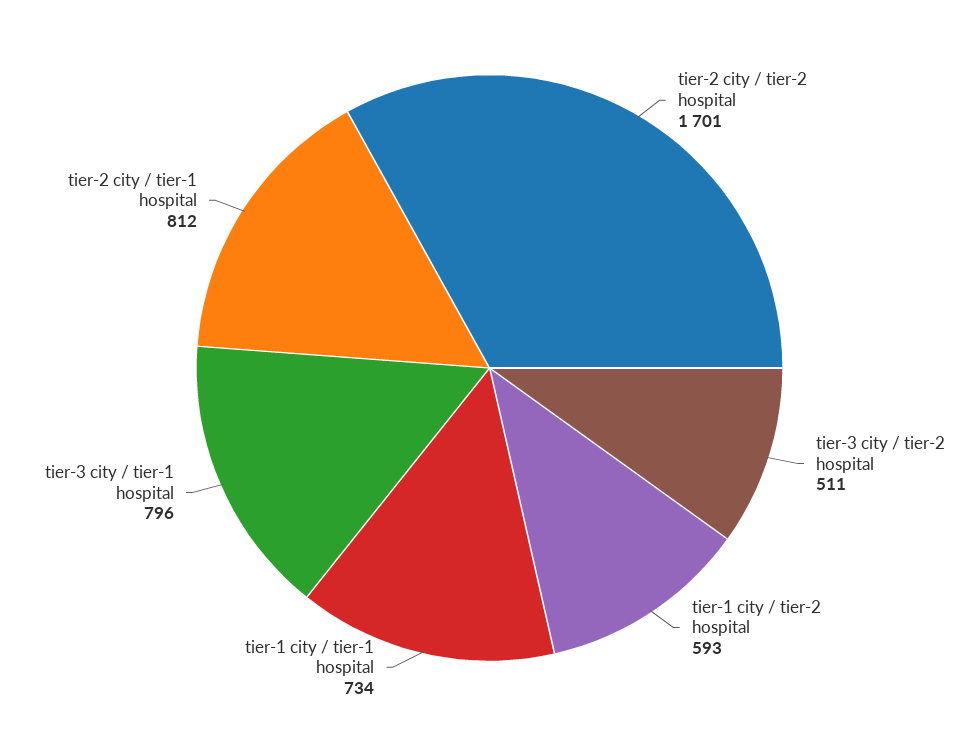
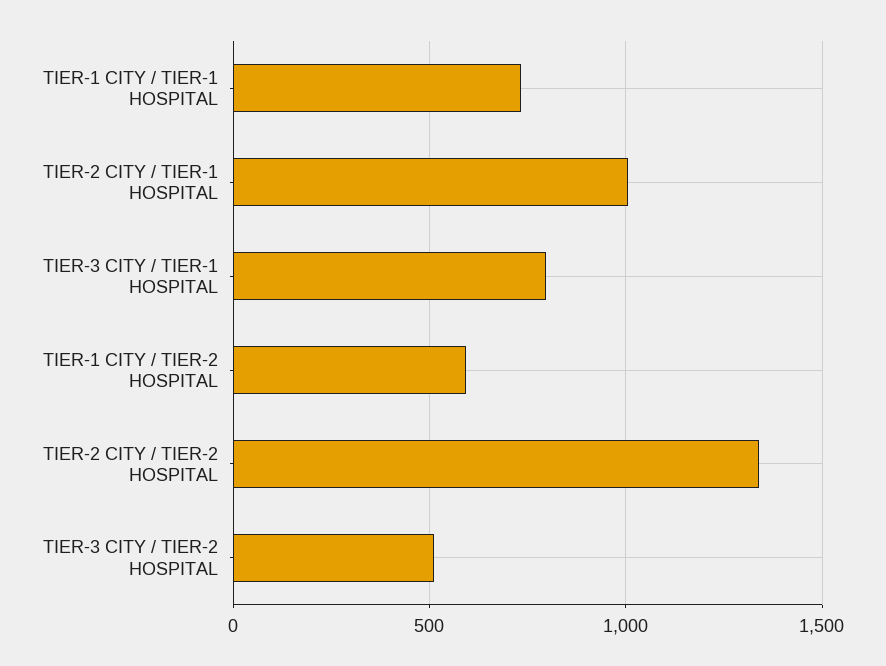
  {
-   "tier-2 city / tier-2 hospital": 1701,
+   "tier-2 city / tier-2 hospital": 1350,
    "tier-3 city / tier-2 hospital": 511,
    "tier-1 city / tier-2 hospital": 593,
    "tier-1 city / tier-1 hospital": 734,
    "tier-3 city / tier-1 hospital": 796,
-   "tier-2 city / tier-1 hospital": 812
+   "tier-2 city / tier-1 hospital": 1000
  }

